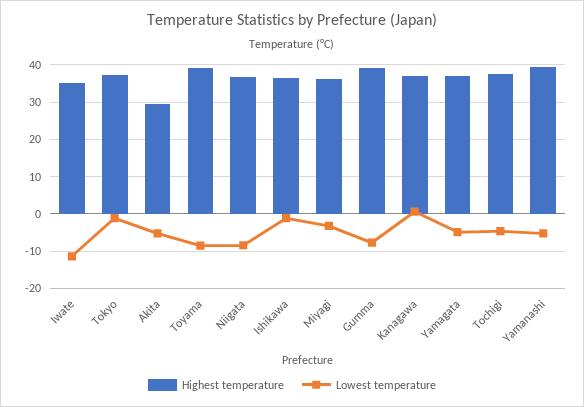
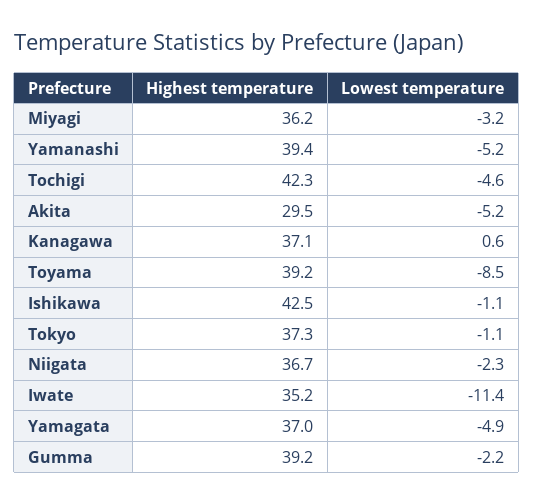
  {
    "Highest temperature": {
      "Iwate": 35.2,
      "Tokyo": 37.3,
      "Akita": 29.5,
      "Toyama": 39.2,
      "Niigata": 36.7,
-     "Ishikawa": 36,
+     "Ishikawa": 42.5,
      "Miyagi": 36.2,
      "Gumma": 39.2,
      "Kanagawa": 37.1,
      "Yamagata": 37,
-     "Tochigi": 38,
+     "Tochigi": 42.3,
      "Yamanashi": 39.4
    },
    "Lowest temperature": {
      "Iwate": -11.4,
      "Tokyo": -1.1,
      "Akita": -5.2,
      "Toyama": -8.5,
-     "Niigata": -8,
+     "Niigata": -2.3,
      "Ishikawa": -1.1,
      "Miyagi": -3.2,
-     "Gumma": -8,
+     "Gumma": -2.2,
      "Kanagawa": 0.6,
      "Yamagata": -4.9,
      "Tochigi": -4.6,
      "Yamanashi": -5.2
    }
  }

